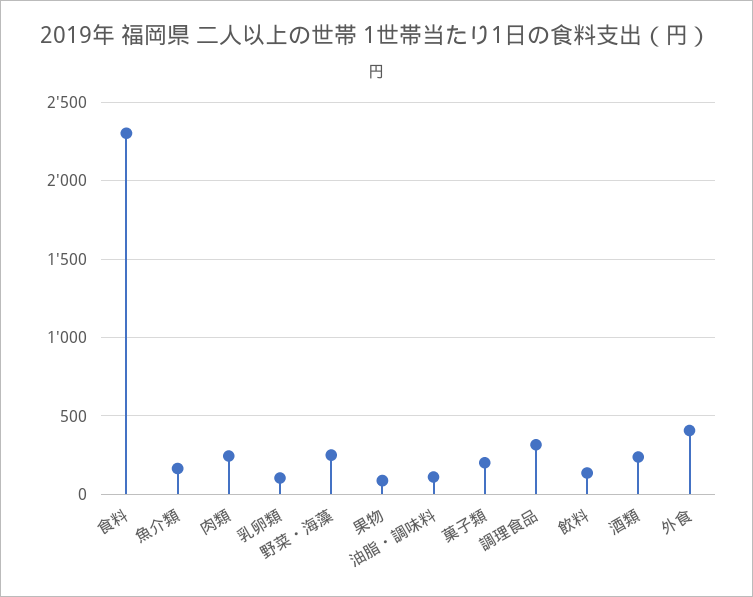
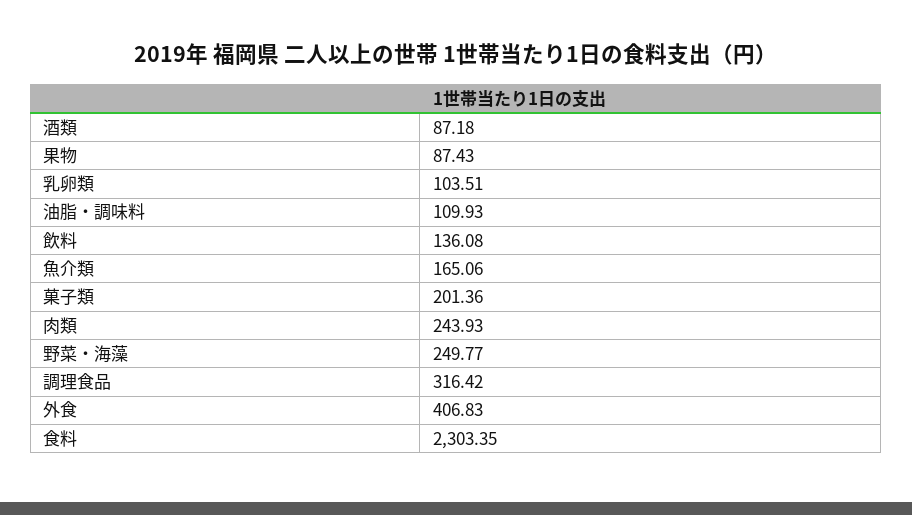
  {
    "食料": 2303.35,
    "魚介類": 165.06,
    "肉類": 243.93,
    "乳卵類": 103.51,
    "野菜・海藻": 249.77,
    "果物": 87.43,
    "油脂・調味料": 109.93,
    "菓子類": 201.36,
    "調理食品": 316.42,
    "飲料": 136.08,
-   "酒類": 250,
+   "酒類": 87.18,
    "外食": 406.83
  }

